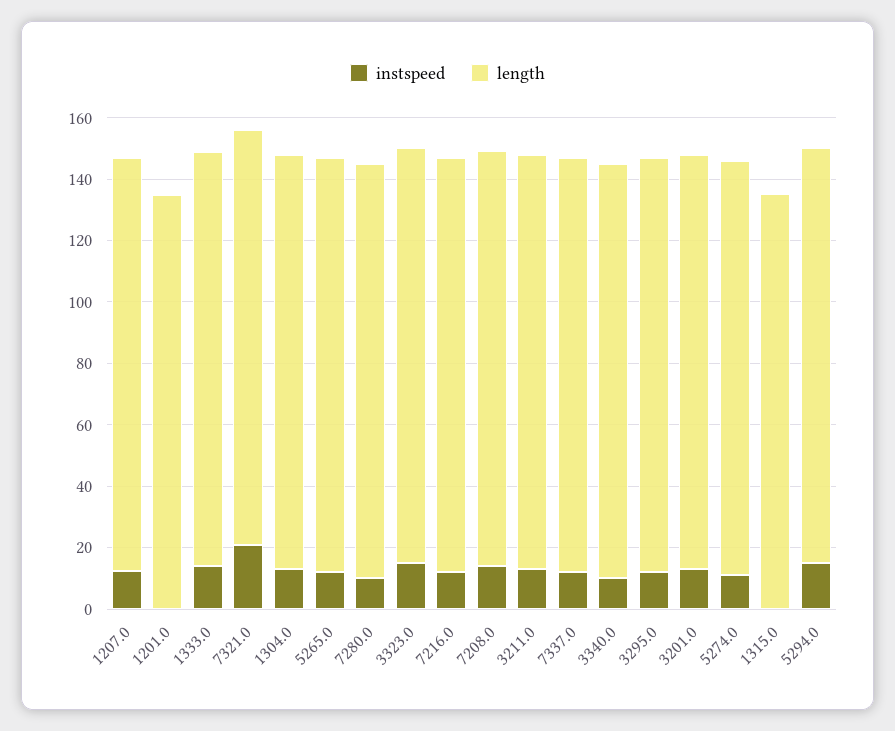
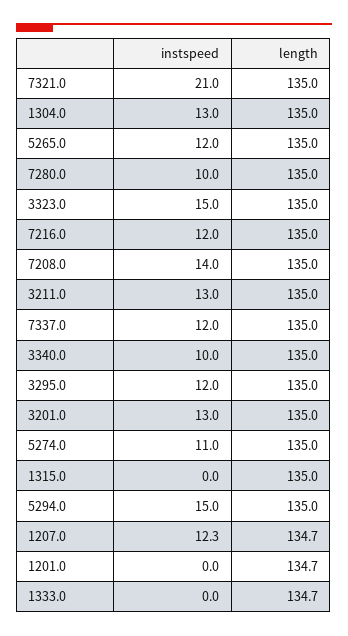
  {
    "instspeed": {
      "1207.0": 12.3,
      "1201.0": 0,
-     "1333.0": 15,
+     "1333.0": 0,
      "7321.0": 21,
      "1304.0": 13,
      "5265.0": 12,
      "7280.0": 10,
      "3323.0": 15,
      "7216.0": 12,
      "7208.0": 14,
      "3211.0": 13,
      "7337.0": 12,
      "3340.0": 10,
      "3295.0": 12,
      "3201.0": 13,
      "5274.0": 11,
      "1315.0": 0,
      "5294.0": 15
    },
    "length": {
      "1207.0": 134.7,
      "1201.0": 134.7,
      "1333.0": 134.7,
      "7321.0": 135,
      "1304.0": 135,
      "5265.0": 135,
      "7280.0": 135,
      "3323.0": 135,
      "7216.0": 135,
      "7208.0": 135,
      "3211.0": 135,
      "7337.0": 135,
      "3340.0": 135,
      "3295.0": 135,
      "3201.0": 135,
      "5274.0": 135,
      "1315.0": 135,
      "5294.0": 135
    }
  }

